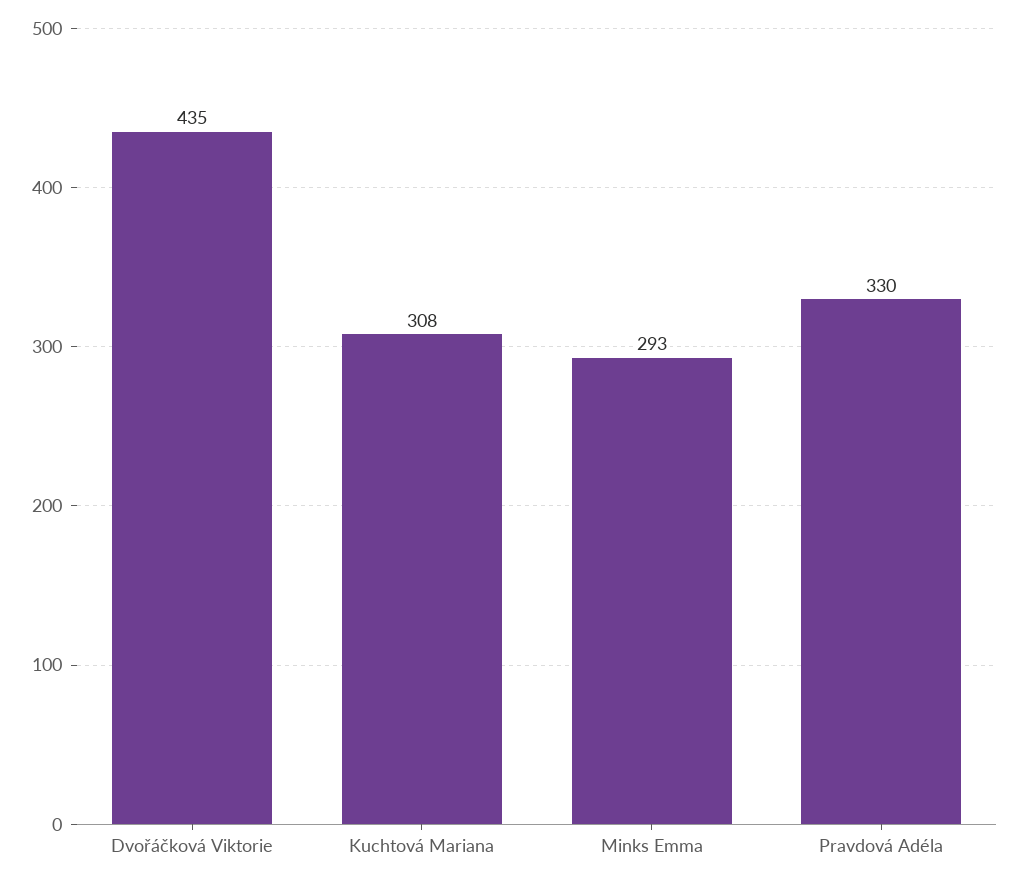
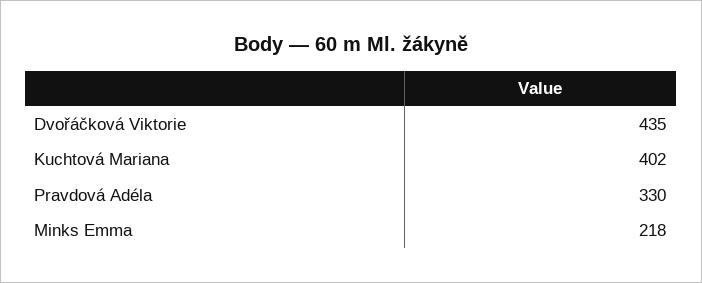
  {
    "Dvořáčková Viktorie": 435,
-   "Kuchtová Mariana": 308,
+   "Kuchtová Mariana": 402,
-   "Minks Emma": 293,
+   "Minks Emma": 218,
    "Pravdová Adéla": 330
  }

